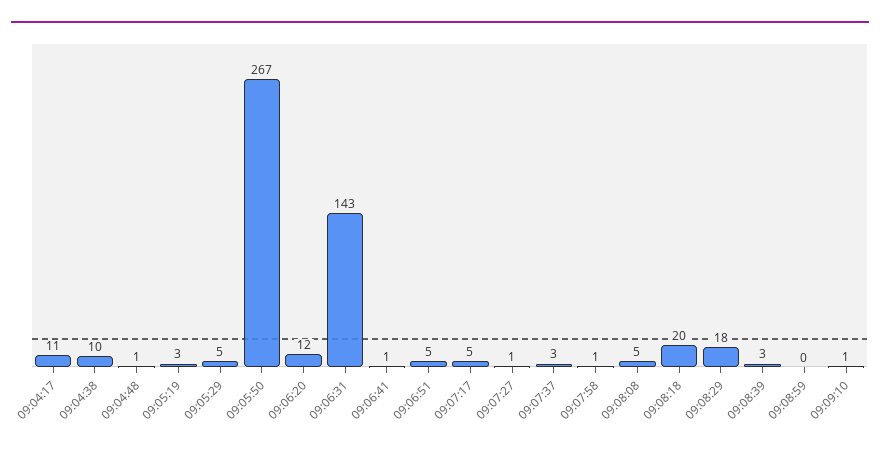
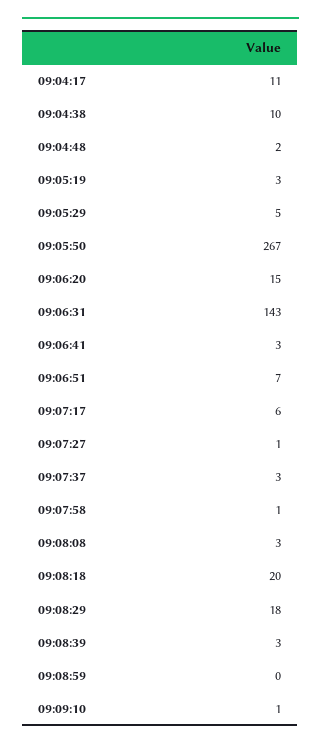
  {
    "09:04:17": 11,
    "09:04:38": 10,
-   "09:04:48": 1,
+   "09:04:48": 2,
    "09:05:19": 3,
    "09:05:29": 5,
    "09:05:50": 267,
-   "09:06:20": 12,
+   "09:06:20": 15,
    "09:06:31": 143,
-   "09:06:41": 1,
+   "09:06:41": 3,
-   "09:06:51": 5,
+   "09:06:51": 7,
-   "09:07:17": 5,
+   "09:07:17": 6,
    "09:07:27": 1,
    "09:07:37": 3,
    "09:07:58": 1,
-   "09:08:08": 5,
+   "09:08:08": 3,
    "09:08:18": 20,
    "09:08:29": 18,
    "09:08:39": 3,
    "09:08:59": 0,
    "09:09:10": 1
  }

